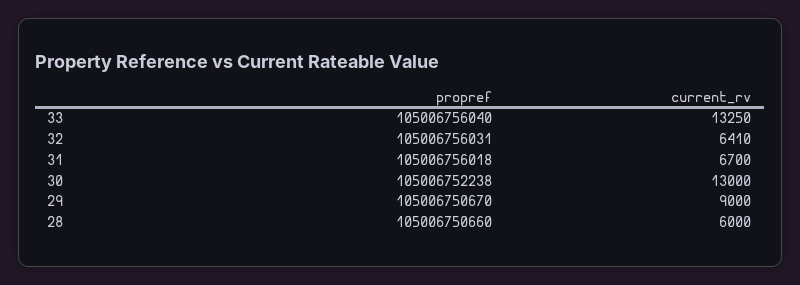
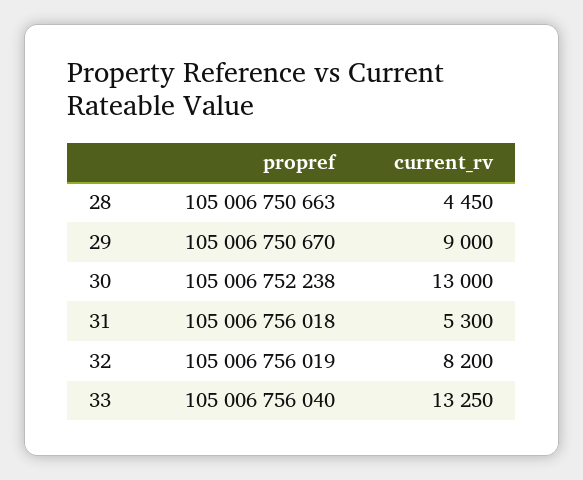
  {
    "propref": {
      "33": 105006756040,
-     "32": 105006756031,
+     "32": 105006756019,
      "31": 105006756018,
      "30": 105006752238,
      "29": 105006750670,
-     "28": 105006750660
+     "28": 105006750663
    },
    "current_rv": {
      "33": 13250,
-     "32": 6410,
+     "32": 8200,
-     "31": 6700,
+     "31": 5300,
      "30": 13000,
      "29": 9000,
-     "28": 6000
+     "28": 4450
    }
  }

